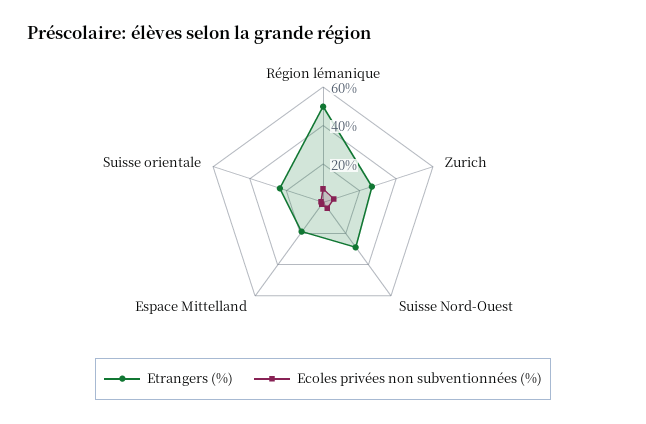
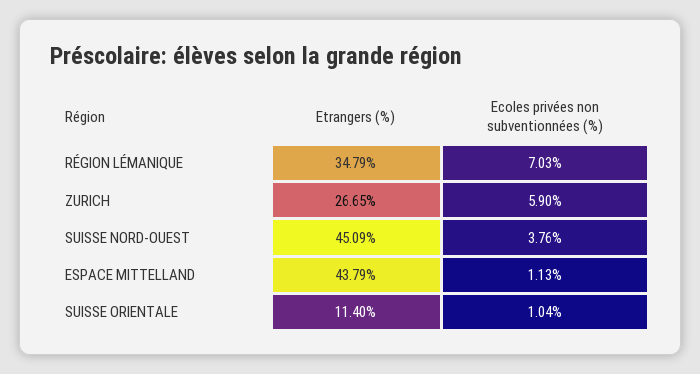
  {
    "Etrangers (%)": {
-     "Région lémanique": 50,
+     "Région lémanique": 34.79,
      "Zurich": 26.65,
-     "Suisse Nord-Ouest": 30,
+     "Suisse Nord-Ouest": 45.09,
-     "Espace Mittelland": 20,
+     "Espace Mittelland": 43.79,
-     "Suisse orientale": 25
+     "Suisse orientale": 11.4
    },
    "Ecoles privées non subventionnées (%)": {
      "Région lémanique": 7.03,
      "Zurich": 5.9,
      "Suisse Nord-Ouest": 3.76,
      "Espace Mittelland": 1.13,
      "Suisse orientale": 1.04
    }
  }

